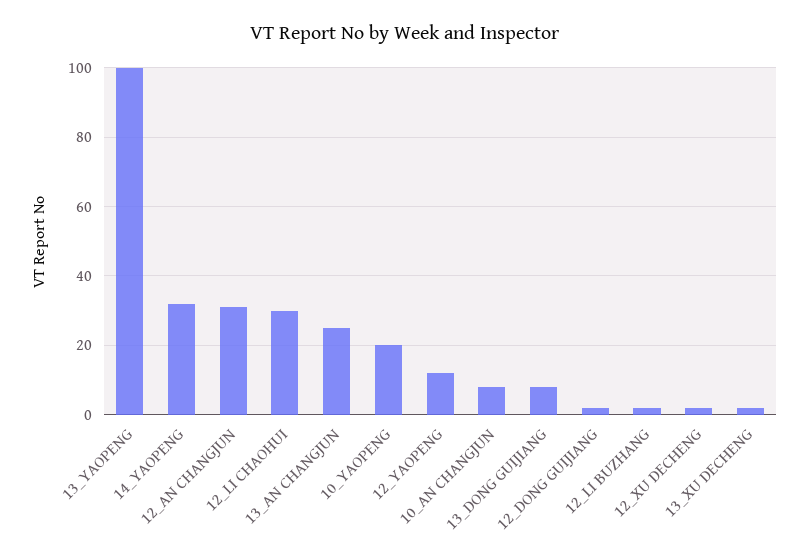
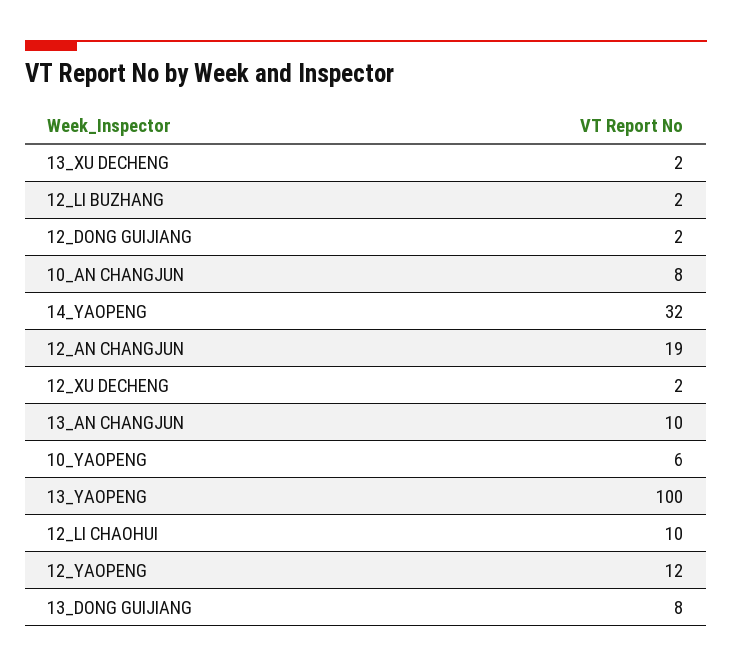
  {
    "13_YAOPENG": 100,
    "14_YAOPENG": 32,
-   "12_AN CHANGJUN": 30,
+   "12_AN CHANGJUN": 19,
-   "12_LI CHAOHUI": 30,
+   "12_LI CHAOHUI": 10,
-   "13_AN CHANGJUN": 25,
+   "13_AN CHANGJUN": 10,
-   "10_YAOPENG": 20,
+   "10_YAOPENG": 6,
    "12_YAOPENG": 12,
    "10_AN CHANGJUN": 8,
    "13_DONG GUIJIANG": 8,
    "12_DONG GUIJIANG": 2,
    "12_LI BUZHANG": 2,
    "12_XU DECHENG": 2,
    "13_XU DECHENG": 2
  }

